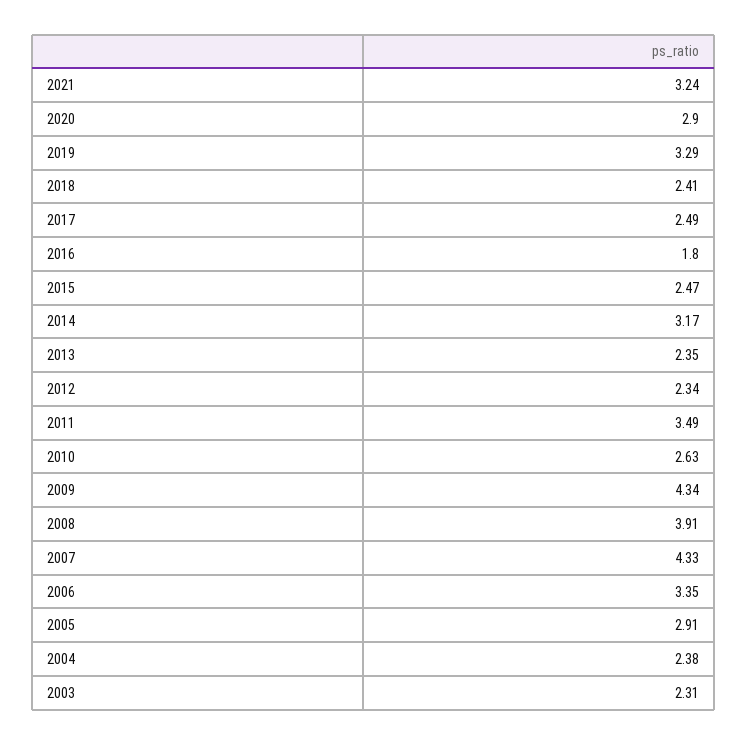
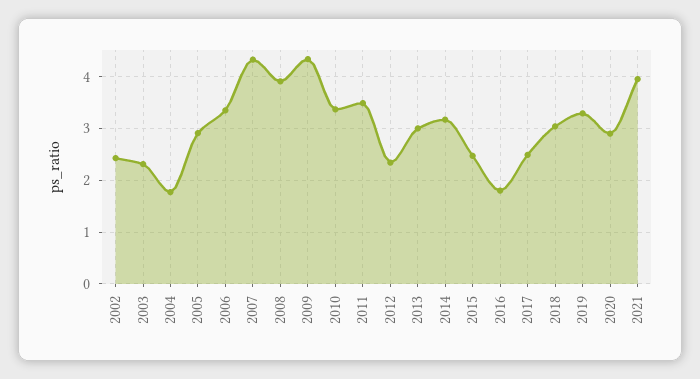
  {
-   "2021": 3.24,
+   "2021": 4,
    "2020": 2.9,
    "2019": 3.29,
-   "2018": 2.41,
+   "2018": 3,
    "2017": 2.49,
    "2016": 1.8,
    "2015": 2.47,
    "2014": 3.17,
-   "2013": 2.35,
+   "2013": 3,
    "2012": 2.34,
    "2011": 3.49,
-   "2010": 2.63,
+   "2010": 3.4,
    "2009": 4.34,
    "2008": 3.91,
    "2007": 4.33,
    "2006": 3.35,
    "2005": 2.91,
-   "2004": 2.38,
+   "2004": 1.8,
-   "2003": 2.31
+   "2003": 2.31,
+   "2002": 2.4
  }

